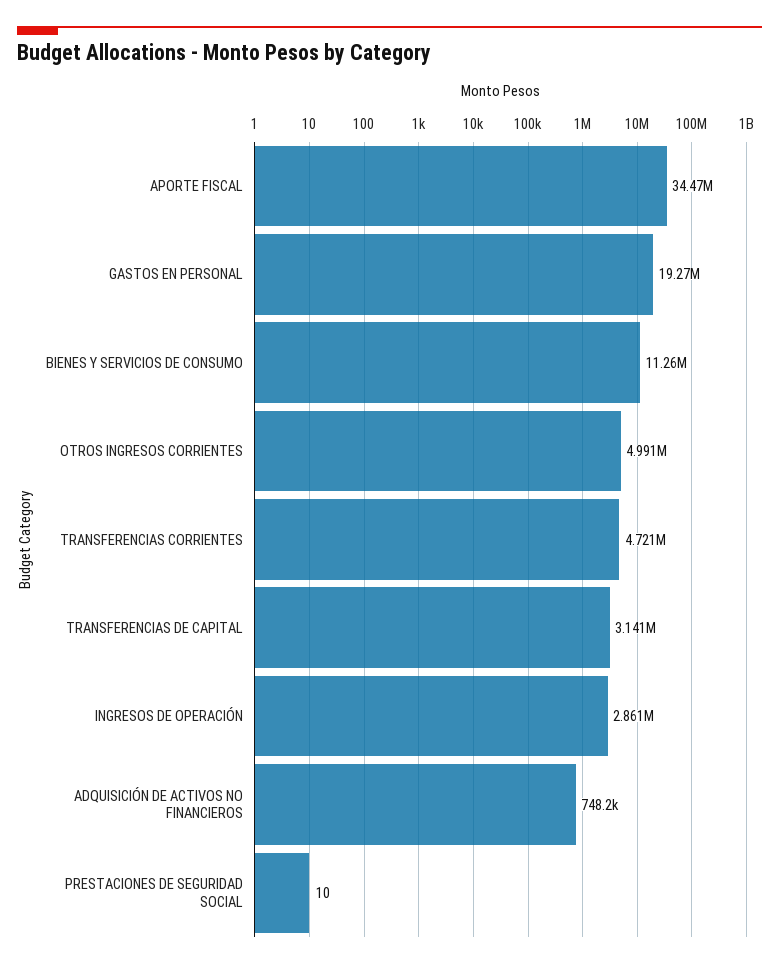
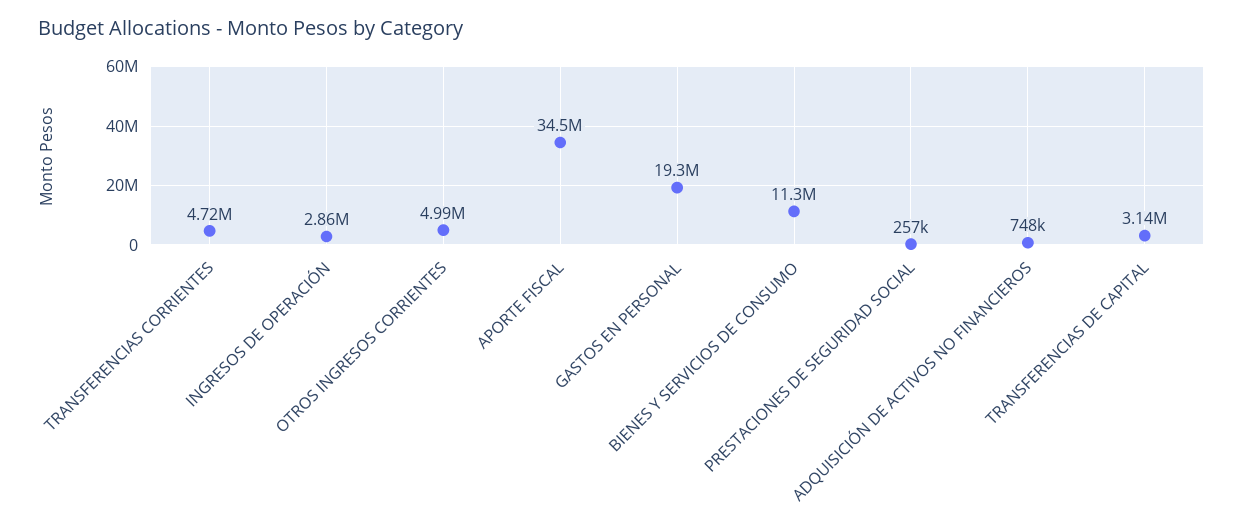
  {
    "APORTE FISCAL": 34470000,
    "GASTOS EN PERSONAL": 19270000,
    "BIENES Y SERVICIOS DE CONSUMO": 11260000,
    "OTROS INGRESOS CORRIENTES": 4991000,
    "TRANSFERENCIAS CORRIENTES": 4721000,
    "TRANSFERENCIAS DE CAPITAL": 3141000,
    "INGRESOS DE OPERACIÓN": 2861000,
    "ADQUISICIÓN DE ACTIVOS NO FINANCIEROS": 748200,
-   "PRESTACIONES DE SEGURIDAD SOCIAL": 10
+   "PRESTACIONES DE SEGURIDAD SOCIAL": 257000
  }

